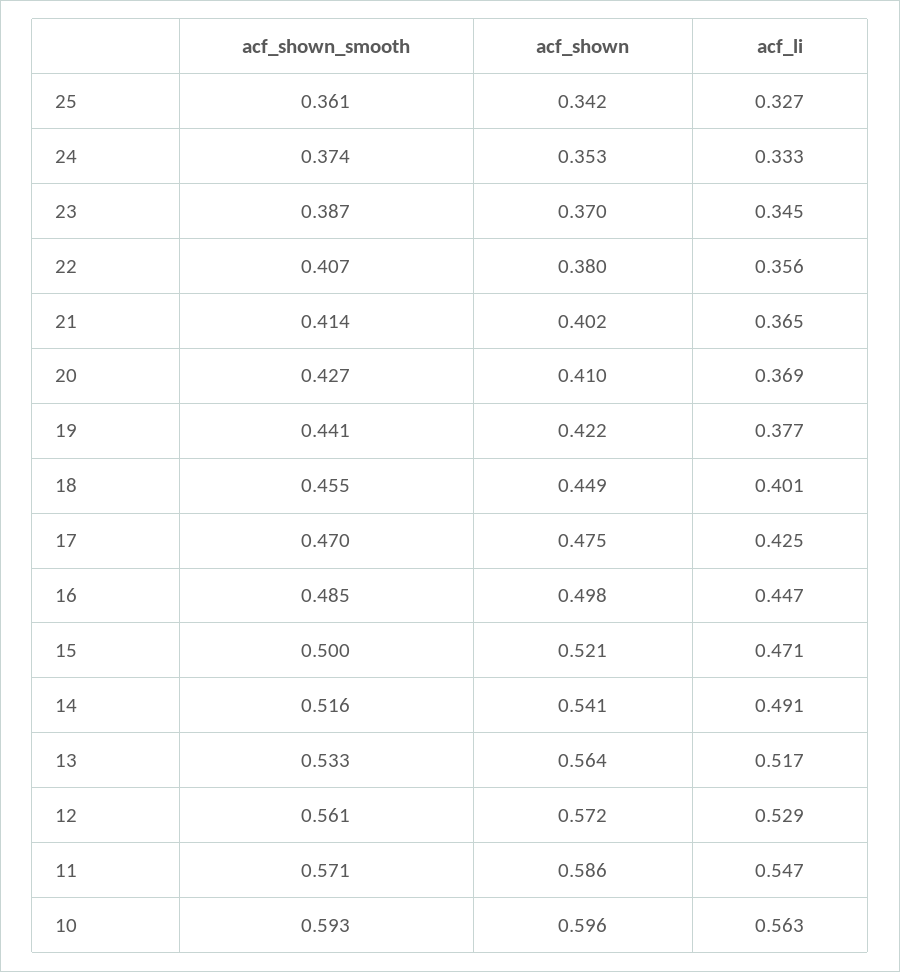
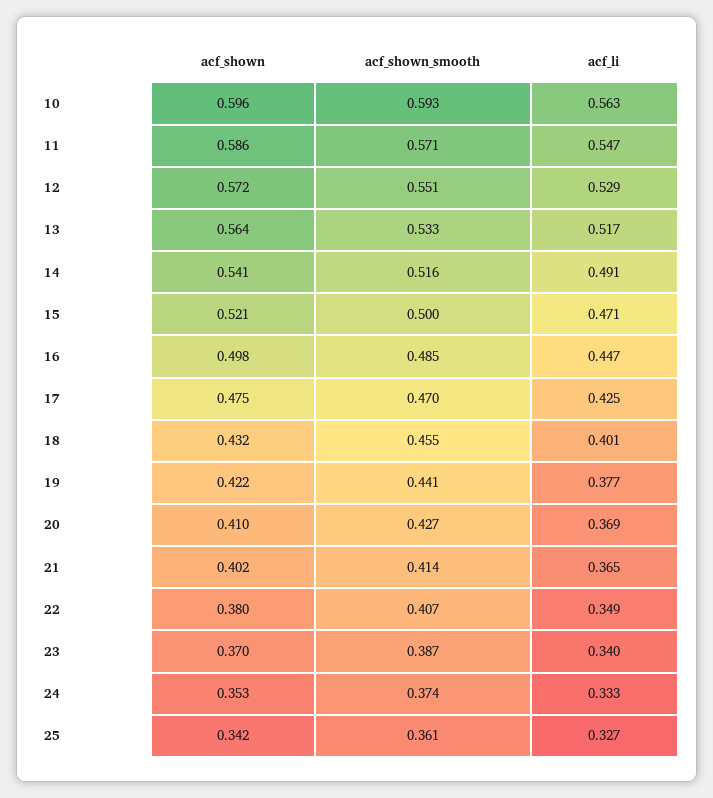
  {
    "acf_shown_smooth": {
      "25": 0.361,
      "24": 0.374,
      "23": 0.387,
      "22": 0.407,
      "21": 0.414,
      "20": 0.427,
      "19": 0.441,
      "18": 0.455,
      "17": 0.47,
      "16": 0.485,
      "15": 0.5,
      "14": 0.516,
      "13": 0.533,
-     "12": 0.561,
+     "12": 0.551,
      "11": 0.571,
      "10": 0.593
    },
    "acf_shown": {
      "25": 0.342,
      "24": 0.353,
      "23": 0.37,
      "22": 0.38,
      "21": 0.402,
      "20": 0.41,
      "19": 0.422,
-     "18": 0.449,
+     "18": 0.432,
      "17": 0.475,
      "16": 0.498,
      "15": 0.521,
      "14": 0.541,
      "13": 0.564,
      "12": 0.572,
      "11": 0.586,
      "10": 0.596
    },
    "acf_li": {
      "25": 0.327,
      "24": 0.333,
-     "23": 0.345,
+     "23": 0.34,
-     "22": 0.356,
+     "22": 0.349,
      "21": 0.365,
      "20": 0.369,
      "19": 0.377,
      "18": 0.401,
      "17": 0.425,
      "16": 0.447,
      "15": 0.471,
      "14": 0.491,
      "13": 0.517,
      "12": 0.529,
      "11": 0.547,
      "10": 0.563
    }
  }

